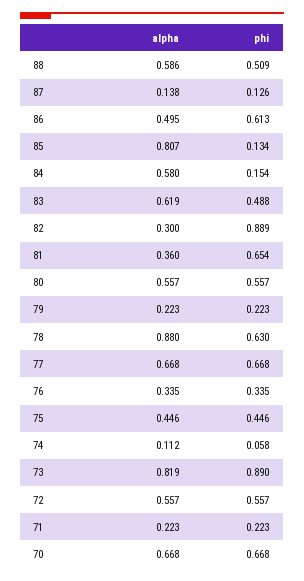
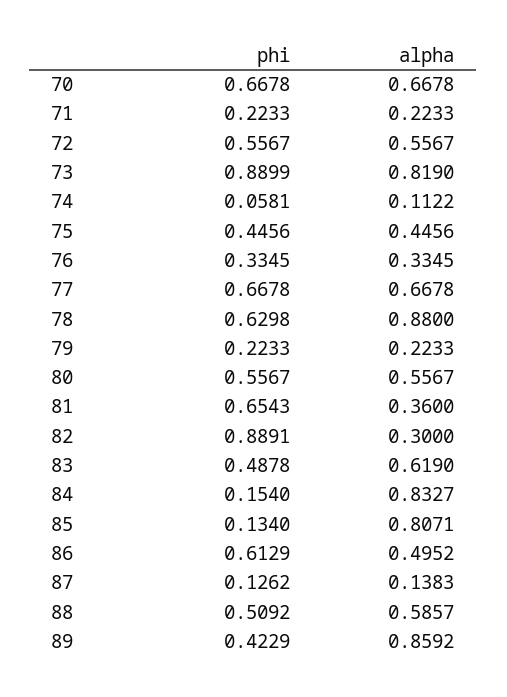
  {
    "alpha": {
      "88": 0.5857,
      "87": 0.1383,
      "86": 0.4952,
      "85": 0.8071,
-     "84": 0.58,
+     "84": 0.8327,
      "83": 0.619,
      "82": 0.3,
      "81": 0.36,
      "80": 0.5567,
      "79": 0.2233,
      "78": 0.88,
      "77": 0.6678,
      "76": 0.3345,
      "75": 0.4456,
      "74": 0.1122,
      "73": 0.819,
      "72": 0.5567,
      "71": 0.2233,
-     "70": 0.6678
+     "70": 0.6678,
+     "89": 0.8592
    },
    "phi": {
      "88": 0.5092,
      "87": 0.1262,
      "86": 0.6129,
      "85": 0.134,
      "84": 0.154,
      "83": 0.4878,
      "82": 0.8891,
      "81": 0.6543,
      "80": 0.5567,
      "79": 0.2233,
      "78": 0.6298,
      "77": 0.6678,
      "76": 0.3345,
      "75": 0.4456,
      "74": 0.0581,
      "73": 0.8899,
      "72": 0.5567,
      "71": 0.2233,
-     "70": 0.6678
+     "70": 0.6678,
+     "89": 0.4229
    }
  }

